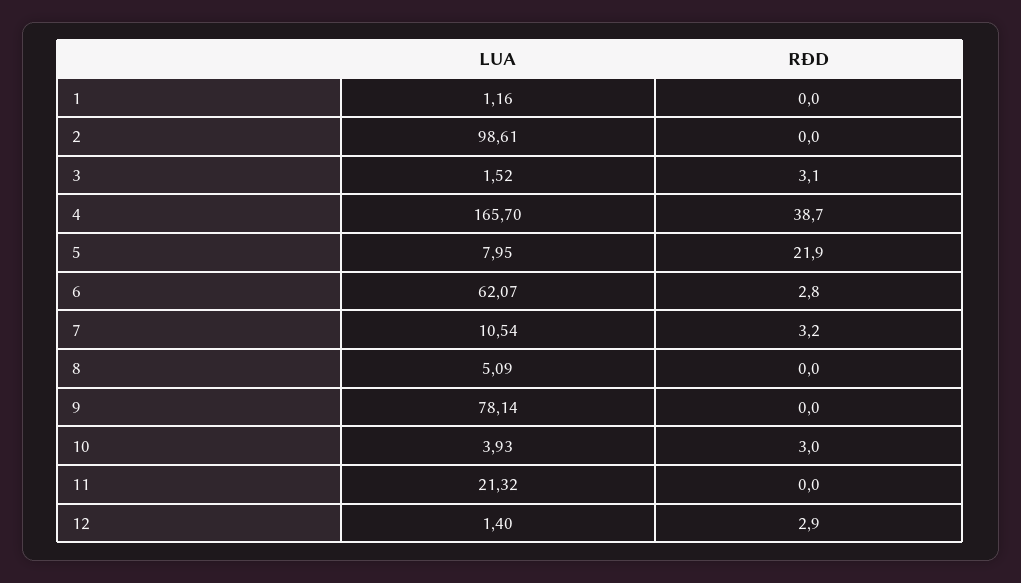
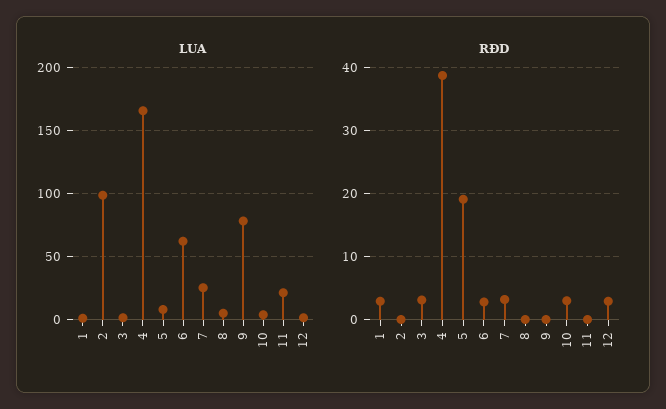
  {
    "LUA": {
      "1": 1.16,
      "2": 98.61,
      "3": 1.52,
      "4": 165.7,
      "5": 7.95,
      "6": 62.07,
-     "7": 10.54,
+     "7": 25,
      "8": 5.09,
      "9": 78.14,
      "10": 3.93,
      "11": 21.32,
      "12": 1.4
    },
    "RĐD": {
-     "1": 0,
+     "1": 3,
      "2": 0,
      "3": 3.1,
      "4": 38.7,
-     "5": 21.9,
+     "5": 19,
      "6": 2.8,
      "7": 3.2,
      "8": 0,
      "9": 0,
      "10": 3,
      "11": 0,
      "12": 2.9
    }
  }

